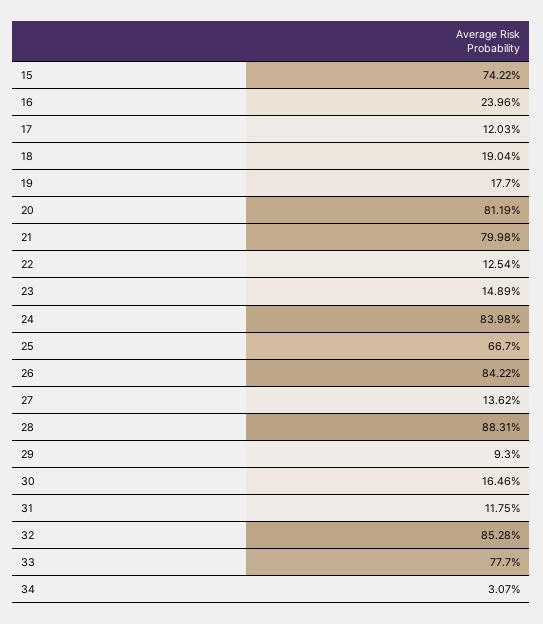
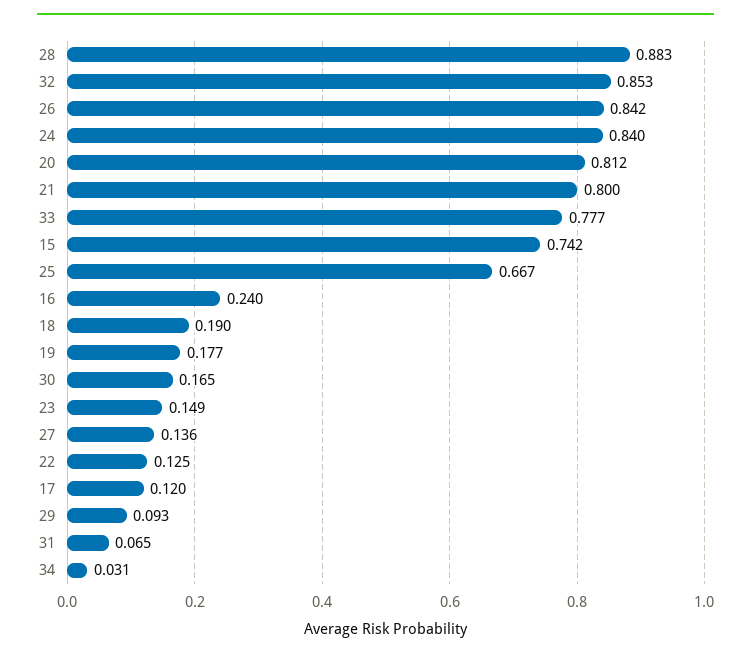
  {
    "15": 0.7422,
    "16": 0.2396,
    "17": 0.1203,
    "18": 0.1904,
    "19": 0.177,
    "20": 0.8119,
    "21": 0.7998,
    "22": 0.1254,
    "23": 0.1489,
    "24": 0.8398,
    "25": 0.667,
    "26": 0.8422,
    "27": 0.1362,
    "28": 0.8831,
    "29": 0.093,
    "30": 0.1646,
-   "31": 0.1175,
+   "31": 0.065,
    "32": 0.8528,
    "33": 0.777,
    "34": 0.0307
  }

